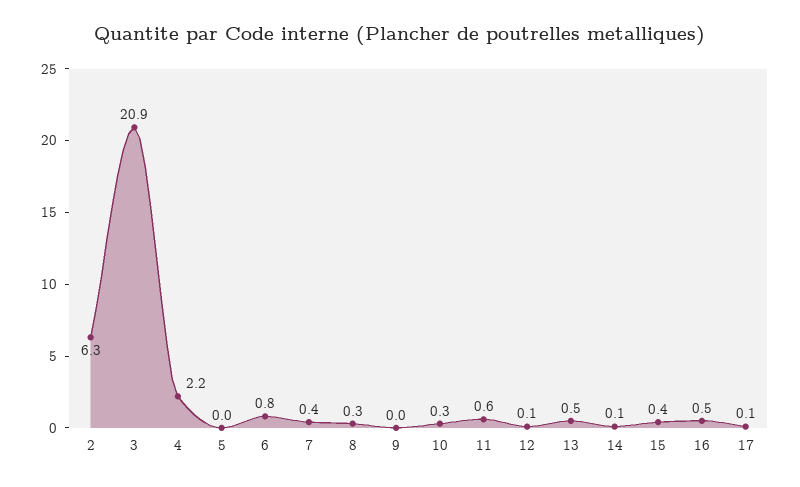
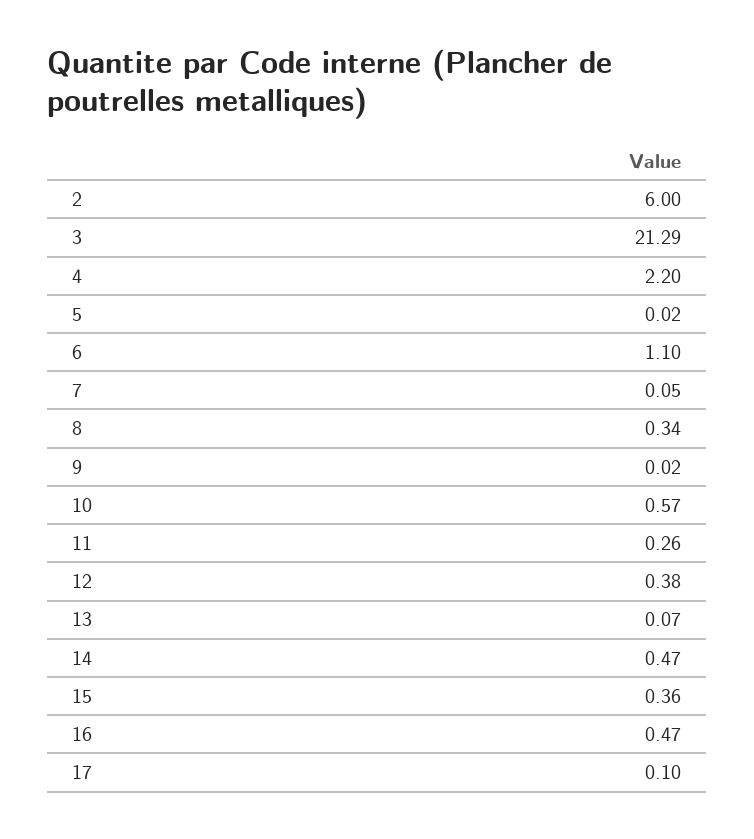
  {
-   "2": 6.3,
+   "2": 6,
-   "3": 20.9,
+   "3": 21.29,
    "4": 2.2,
    "5": 0.02,
-   "6": 0.8,
+   "6": 1.1,
-   "7": 0.4,
+   "7": 0.05,
    "8": 0.34,
    "9": 0.02,
-   "10": 0.3,
+   "10": 0.57,
-   "11": 0.6,
+   "11": 0.26,
-   "12": 0.1,
+   "12": 0.38,
-   "13": 0.5,
+   "13": 0.07,
-   "14": 0.1,
+   "14": 0.47,
    "15": 0.36,
    "16": 0.47,
    "17": 0.1
  }

